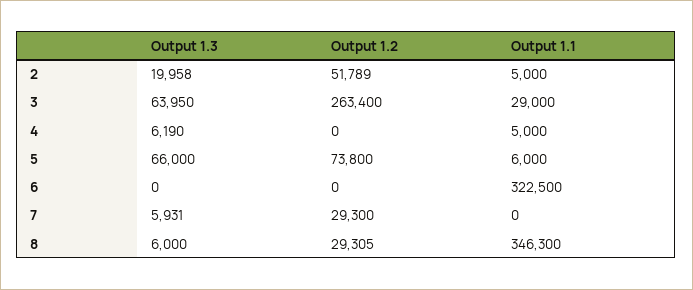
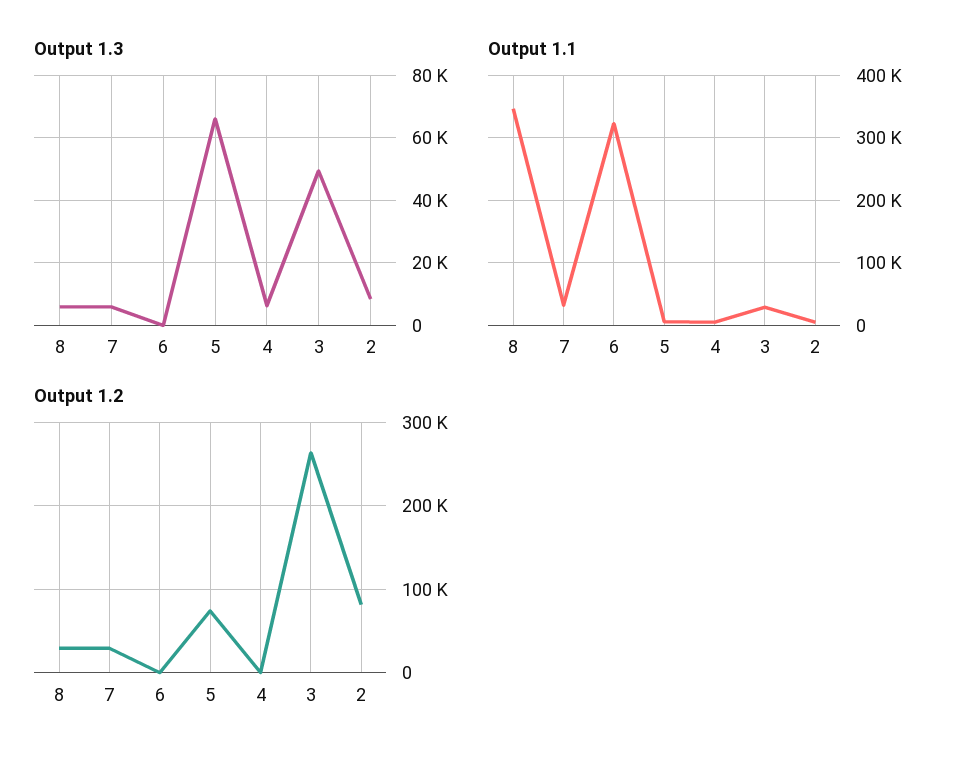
  {
    "Output 1.3": {
-     "2": 19958,
+     "2": 8000,
-     "3": 63950,
+     "3": 50000,
      "4": 6190,
      "5": 66000,
      "6": 0,
      "7": 5931,
      "8": 6000
    },
    "Output 1.2": {
-     "2": 51789,
+     "2": 80000,
      "3": 263400,
      "4": 0,
      "5": 73800,
      "6": 0,
      "7": 29300,
      "8": 29305
    },
    "Output 1.1": {
      "2": 5000,
      "3": 29000,
      "4": 5000,
      "5": 6000,
      "6": 322500,
-     "7": 0,
+     "7": 30000,
      "8": 346300
    }
  }

